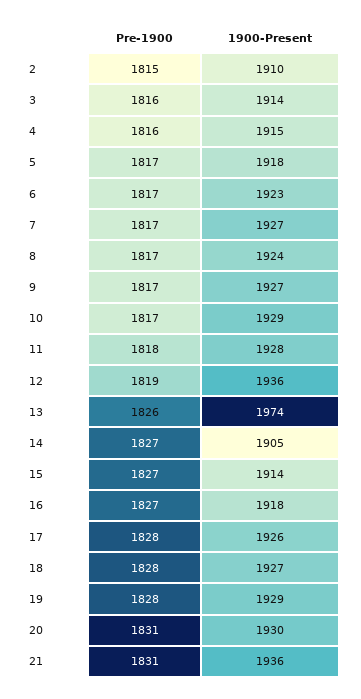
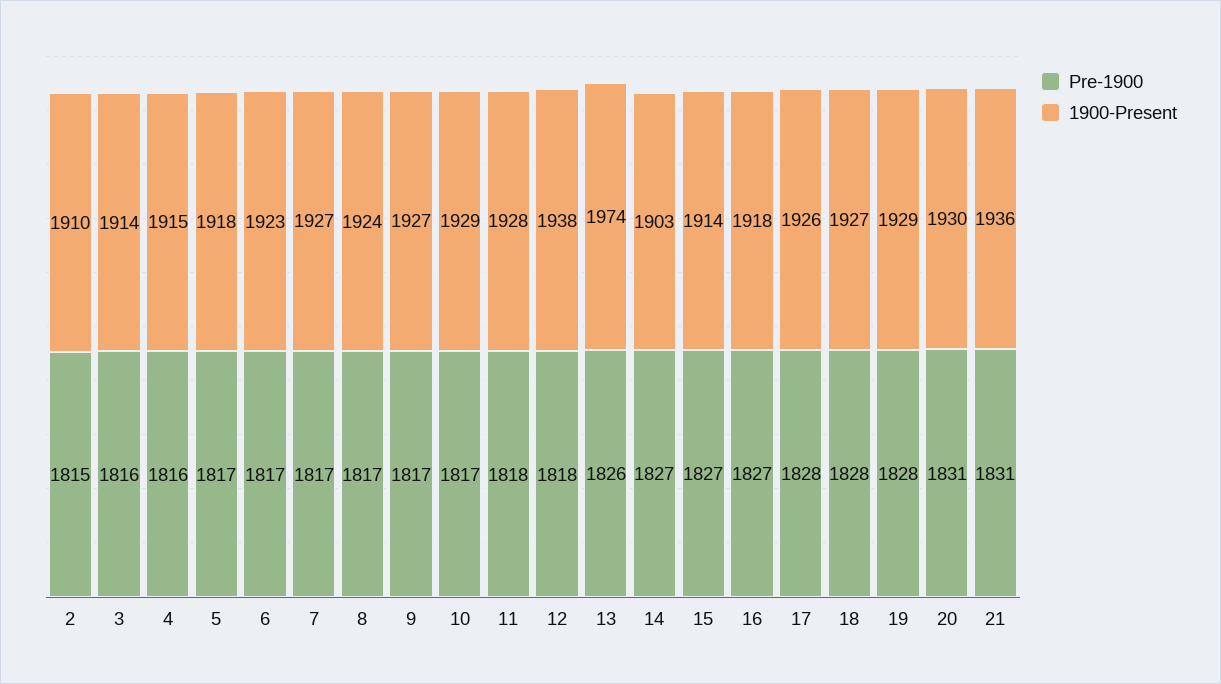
  {
    "Pre-1900": {
      "2": 1815,
      "3": 1816,
      "4": 1816,
      "5": 1817,
      "6": 1817,
      "7": 1817,
      "8": 1817,
      "9": 1817,
      "10": 1817,
      "11": 1818,
-     "12": 1819,
+     "12": 1818,
      "13": 1826,
      "14": 1827,
      "15": 1827,
      "16": 1827,
      "17": 1828,
      "18": 1828,
      "19": 1828,
      "20": 1831,
      "21": 1831
    },
    "1900-Present": {
      "2": 1910,
      "3": 1914,
      "4": 1915,
      "5": 1918,
      "6": 1923,
      "7": 1927,
      "8": 1924,
      "9": 1927,
      "10": 1929,
      "11": 1928,
-     "12": 1936,
+     "12": 1938,
      "13": 1974,
-     "14": 1905,
+     "14": 1903,
      "15": 1914,
      "16": 1918,
      "17": 1926,
      "18": 1927,
      "19": 1929,
      "20": 1930,
      "21": 1936
    }
  }

